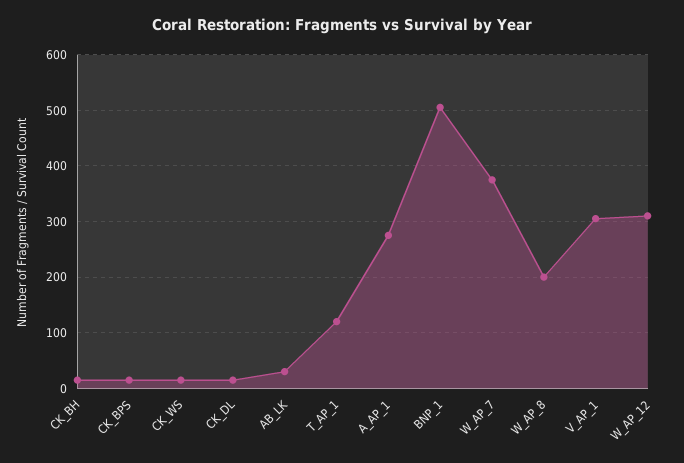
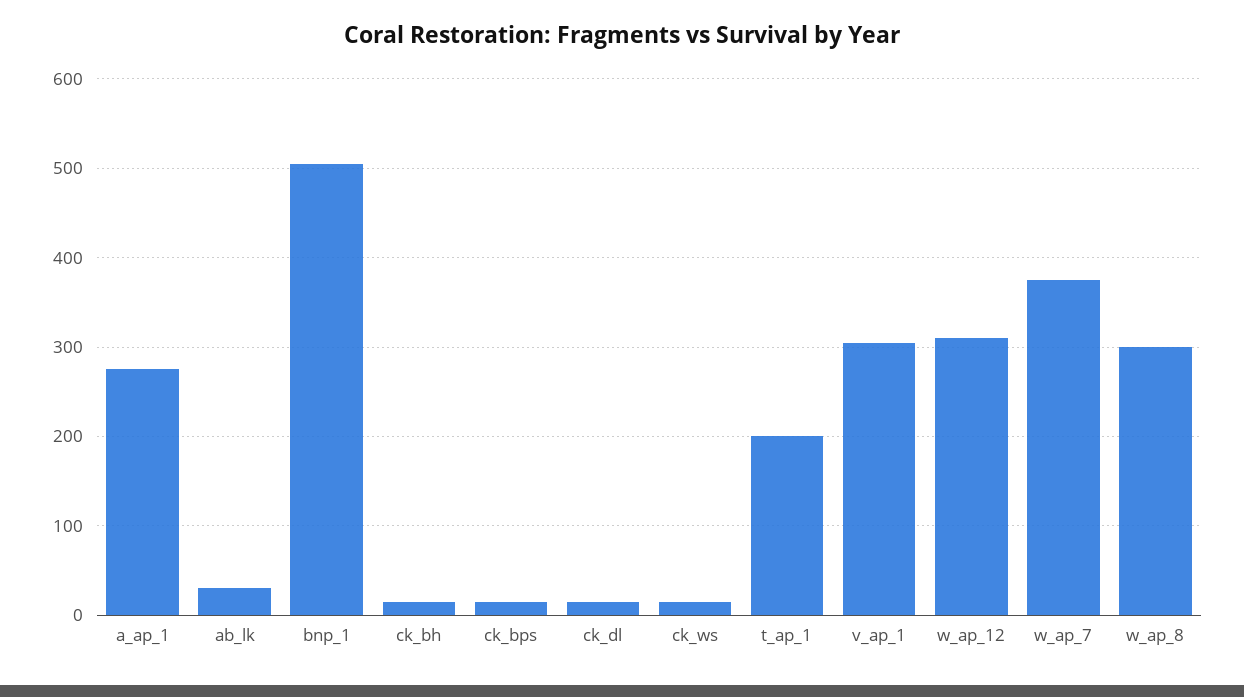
  {
    "CK_BH": 20,
    "CK_BPS": 20,
    "CK_WS": 20,
    "CK_DL": 20,
    "AB_LK": 30,
-   "T_AP_1": 120,
+   "T_AP_1": 200,
    "A_AP_1": 280,
    "BNP_1": 510,
    "W_AP_7": 380,
-   "W_AP_8": 200,
+   "W_AP_8": 300,
    "V_AP_1": 310,
    "W_AP_12": 310
  }

